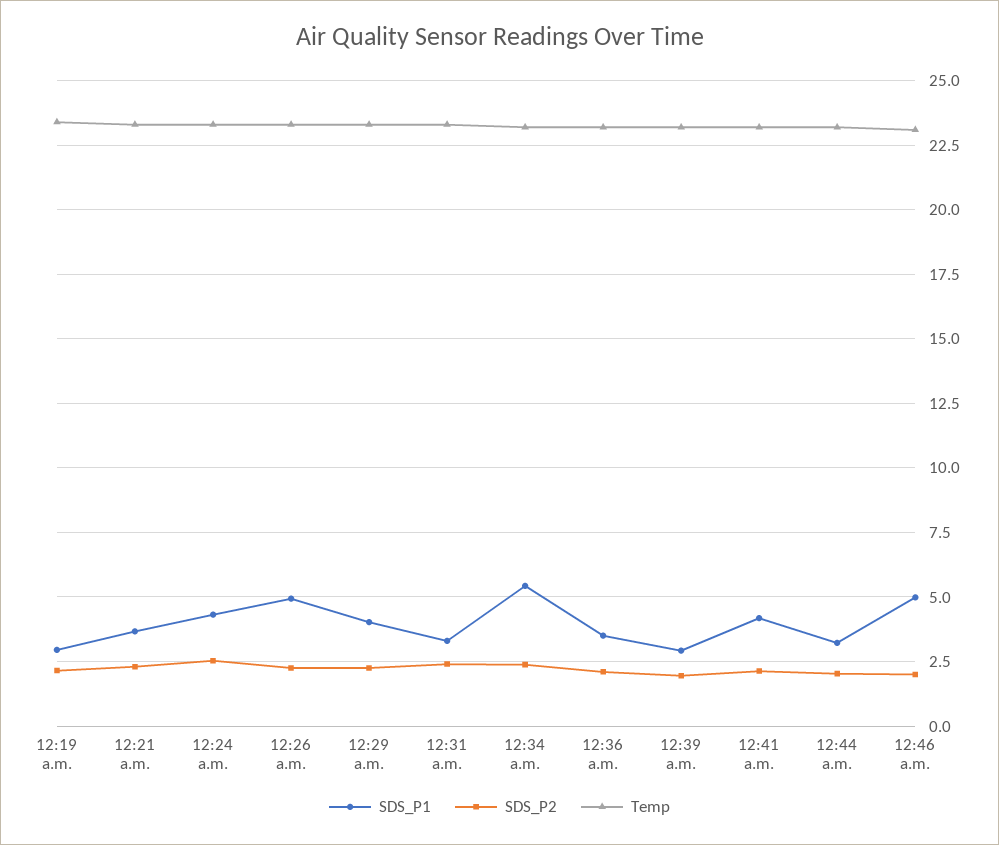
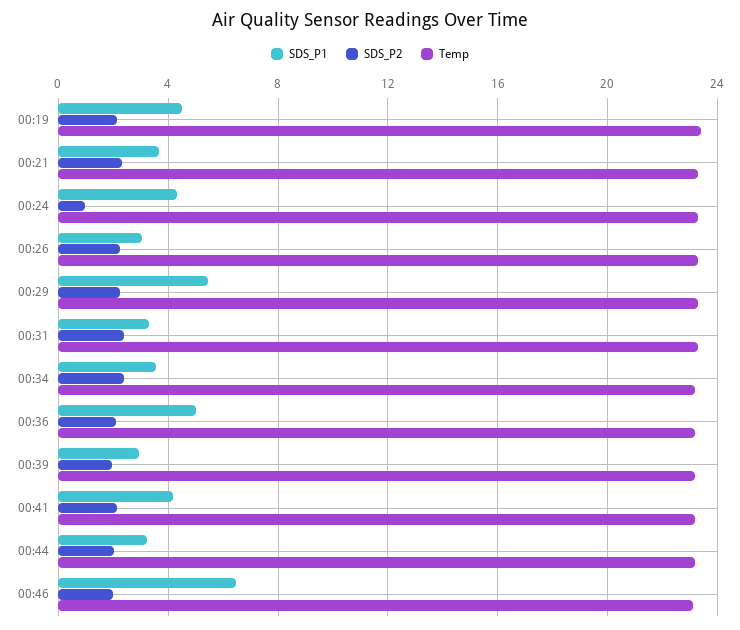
  {
    "SDS_P1": {
-     "12:19 a.m.": 3,
+     "12:19 a.m.": 4.5,
      "12:21 a.m.": 3.75,
      "12:24 a.m.": 4.25,
-     "12:26 a.m.": 5,
+     "12:26 a.m.": 3,
-     "12:29 a.m.": 4,
+     "12:29 a.m.": 5.5,
      "12:31 a.m.": 3.25,
-     "12:34 a.m.": 5.5,
+     "12:34 a.m.": 3.5,
-     "12:36 a.m.": 3.5,
+     "12:36 a.m.": 5,
      "12:39 a.m.": 3,
      "12:41 a.m.": 4.25,
      "12:44 a.m.": 3.25,
-     "12:46 a.m.": 5
+     "12:46 a.m.": 6.5
    },
    "SDS_P2": {
      "12:19 a.m.": 2.25,
      "12:21 a.m.": 2.25,
-     "12:24 a.m.": 2.5,
+     "12:24 a.m.": 1,
      "12:26 a.m.": 2.25,
      "12:29 a.m.": 2.25,
      "12:31 a.m.": 2.5,
      "12:34 a.m.": 2.5,
      "12:36 a.m.": 2,
      "12:39 a.m.": 2,
      "12:41 a.m.": 2.25,
      "12:44 a.m.": 2,
      "12:46 a.m.": 2
    },
    "Temp": {
      "12:19 a.m.": 23.5,
      "12:21 a.m.": 23.25,
      "12:24 a.m.": 23.25,
      "12:26 a.m.": 23.25,
      "12:29 a.m.": 23.25,
      "12:31 a.m.": 23.25,
      "12:34 a.m.": 23.25,
      "12:36 a.m.": 23.25,
      "12:39 a.m.": 23.25,
      "12:41 a.m.": 23.25,
      "12:44 a.m.": 23.25,
      "12:46 a.m.": 23
    }
  }

